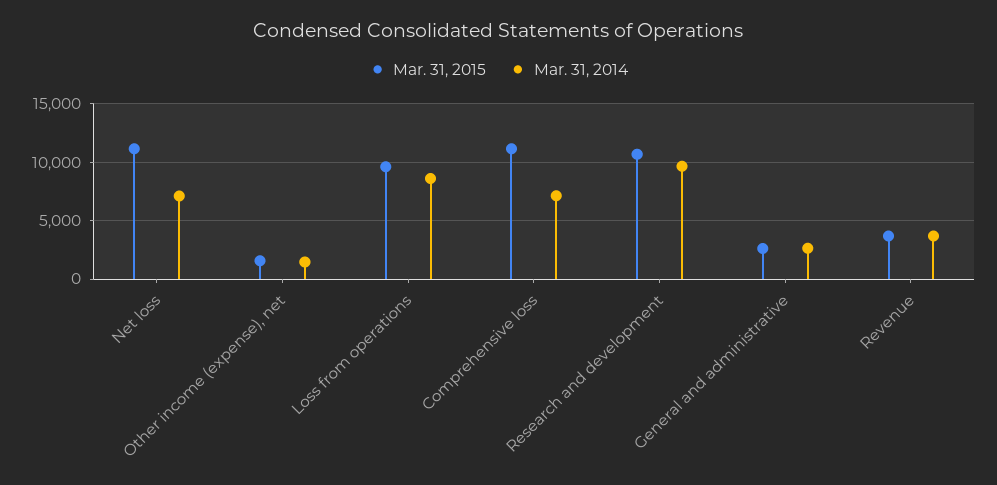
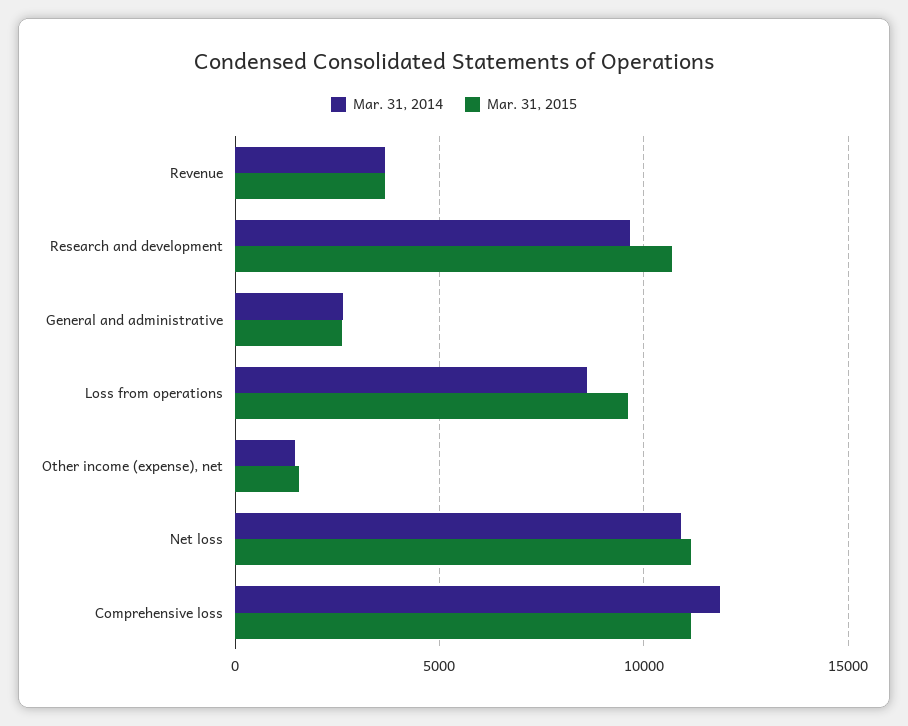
  {
    "Mar. 31, 2015": {
      "Net loss": 11000,
      "Other income (expense), net": 1500,
      "Loss from operations": 9500,
      "Comprehensive loss": 11000,
      "Research and development": 10500,
      "General and administrative": 2500,
      "Revenue": 3500
    },
    "Mar. 31, 2014": {
-     "Net loss": 7000,
+     "Net loss": 11000,
      "Other income (expense), net": 1500,
      "Loss from operations": 8500,
-     "Comprehensive loss": 7000,
+     "Comprehensive loss": 12000,
      "Research and development": 9500,
      "General and administrative": 2500,
      "Revenue": 3500
    }
  }

